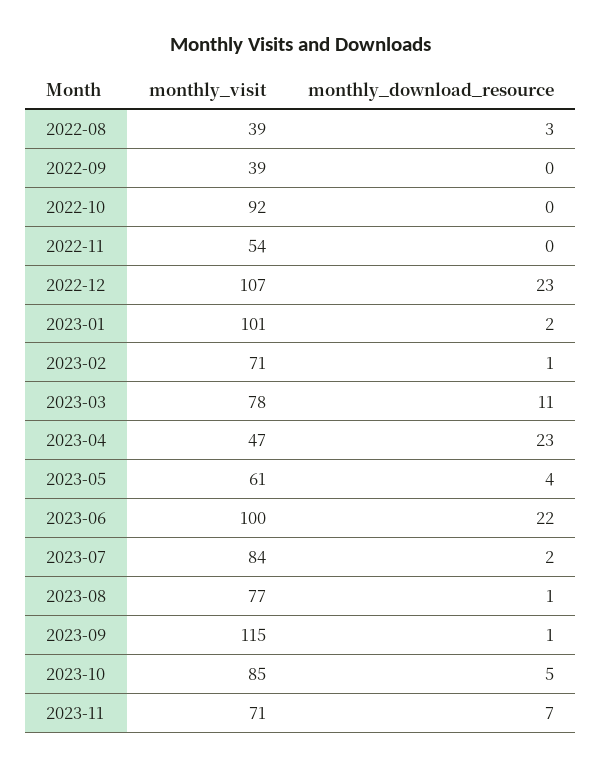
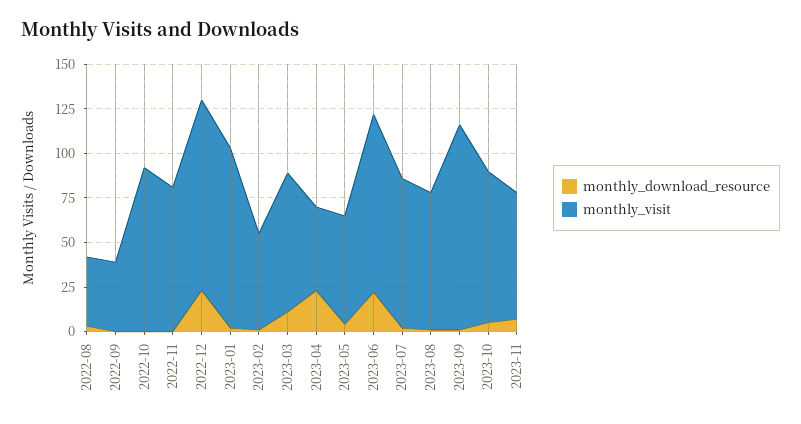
  {
    "monthly_visit": {
      "2022-08": 39,
      "2022-09": 39,
      "2022-10": 92,
-     "2022-11": 54,
+     "2022-11": 80,
      "2022-12": 107,
      "2023-01": 101,
-     "2023-02": 71,
+     "2023-02": 55,
      "2023-03": 78,
      "2023-04": 47,
      "2023-05": 61,
      "2023-06": 100,
      "2023-07": 84,
      "2023-08": 77,
      "2023-09": 115,
      "2023-10": 85,
      "2023-11": 71
    },
    "monthly_download_resource": {
      "2022-08": 3,
      "2022-09": 0,
      "2022-10": 0,
      "2022-11": 0,
      "2022-12": 23,
      "2023-01": 2,
      "2023-02": 1,
      "2023-03": 11,
      "2023-04": 23,
      "2023-05": 4,
      "2023-06": 22,
      "2023-07": 2,
      "2023-08": 1,
      "2023-09": 1,
      "2023-10": 5,
      "2023-11": 7
    }
  }

